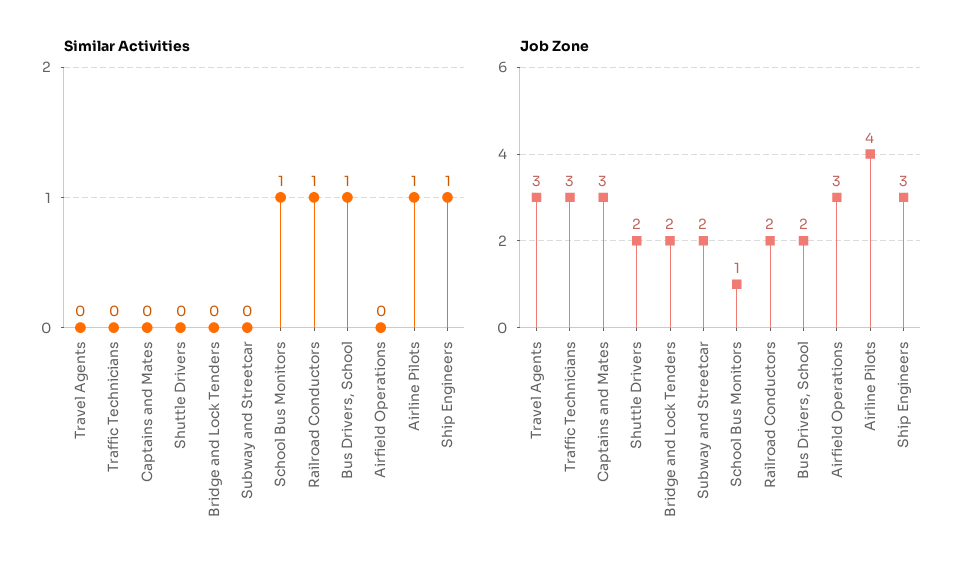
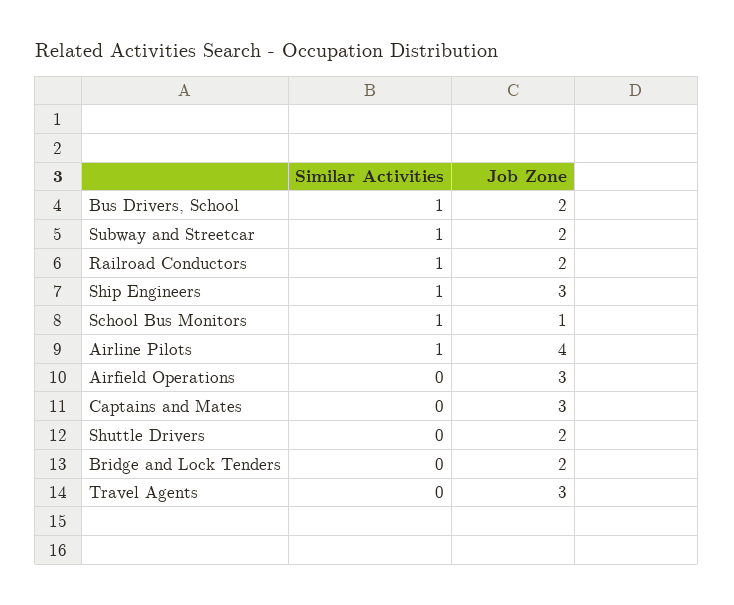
  {
    "Similar Activities": {
      "Travel Agents": 0,
-     "Traffic Technicians": 0,
      "Captains and Mates": 0,
      "Shuttle Drivers": 0,
      "Bridge and Lock Tenders": 0,
-     "Subway and Streetcar": 0,
+     "Subway and Streetcar": 1,
      "School Bus Monitors": 1,
      "Railroad Conductors": 1,
      "Bus Drivers, School": 1,
      "Airfield Operations": 0,
      "Airline Pilots": 1,
      "Ship Engineers": 1
    },
    "Job Zone": {
      "Travel Agents": 3,
-     "Traffic Technicians": 3,
      "Captains and Mates": 3,
      "Shuttle Drivers": 2,
      "Bridge and Lock Tenders": 2,
      "Subway and Streetcar": 2,
      "School Bus Monitors": 1,
      "Railroad Conductors": 2,
      "Bus Drivers, School": 2,
      "Airfield Operations": 3,
      "Airline Pilots": 4,
      "Ship Engineers": 3
    }
  }

